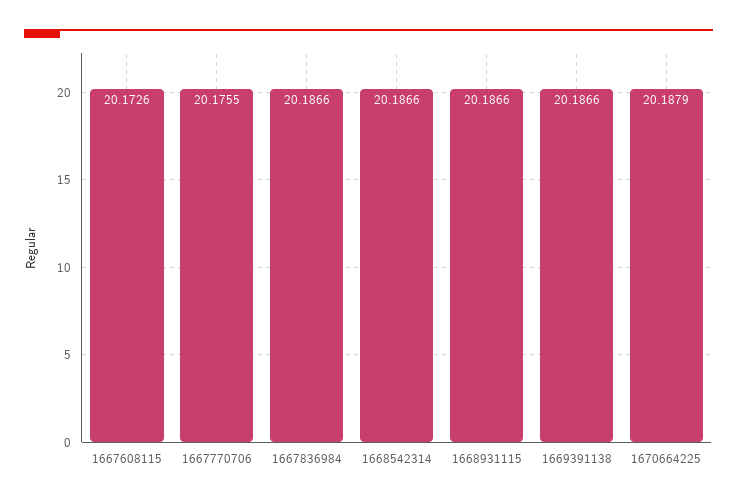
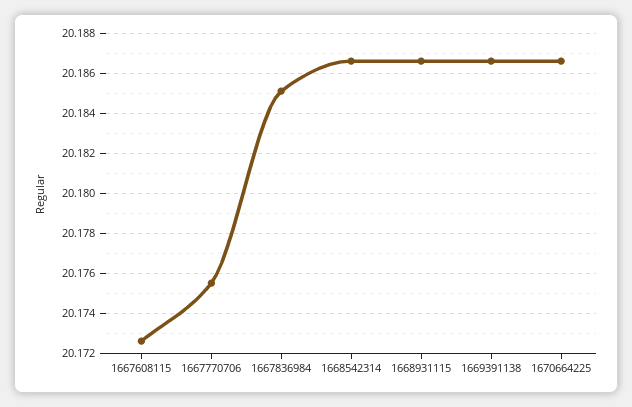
  {
    "1667608115": 20.1726,
    "1667770706": 20.1755,
-   "1667836984": 20.1866,
+   "1667836984": 20.185,
    "1668542314": 20.1866,
    "1668931115": 20.1866,
    "1669391138": 20.1866,
-   "1670664225": 20.1879
+   "1670664225": 20.1865
  }

